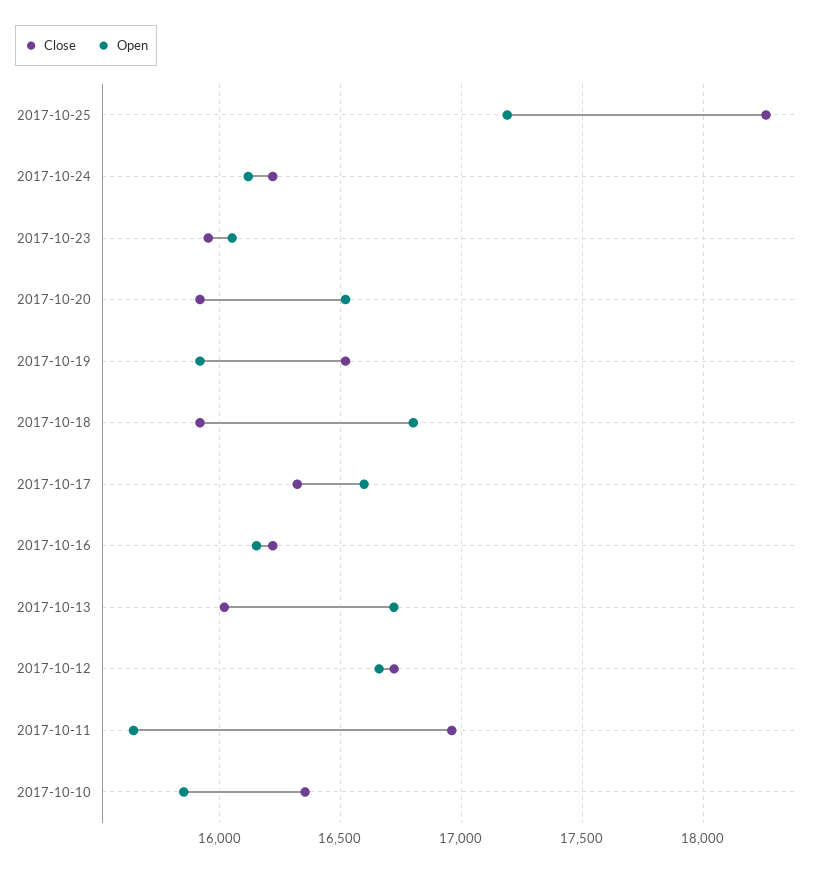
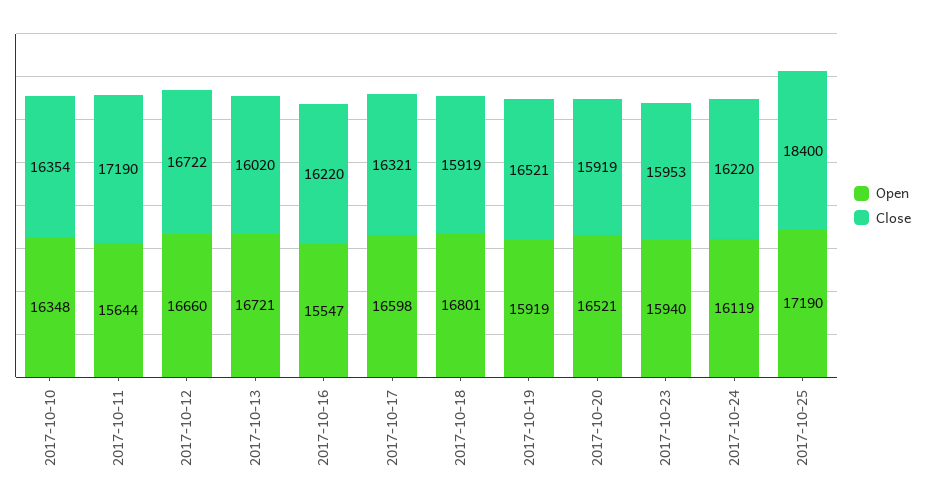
  {
    "Close": {
-     "2017-10-25": 18250,
+     "2017-10-25": 18400,
      "2017-10-24": 16220,
      "2017-10-23": 15953,
      "2017-10-20": 15919,
      "2017-10-19": 16521,
      "2017-10-18": 15919,
      "2017-10-17": 16321,
      "2017-10-16": 16220,
      "2017-10-13": 16020,
      "2017-10-12": 16722,
-     "2017-10-11": 16950,
+     "2017-10-11": 17190,
      "2017-10-10": 16354
    },
    "Open": {
      "2017-10-25": 17190,
      "2017-10-24": 16119,
-     "2017-10-23": 16050,
+     "2017-10-23": 15940,
      "2017-10-20": 16521,
      "2017-10-19": 15919,
      "2017-10-18": 16801,
      "2017-10-17": 16598,
-     "2017-10-16": 16150,
+     "2017-10-16": 15547,
      "2017-10-13": 16721,
      "2017-10-12": 16660,
      "2017-10-11": 15644,
-     "2017-10-10": 15850
+     "2017-10-10": 16348
    }
  }

